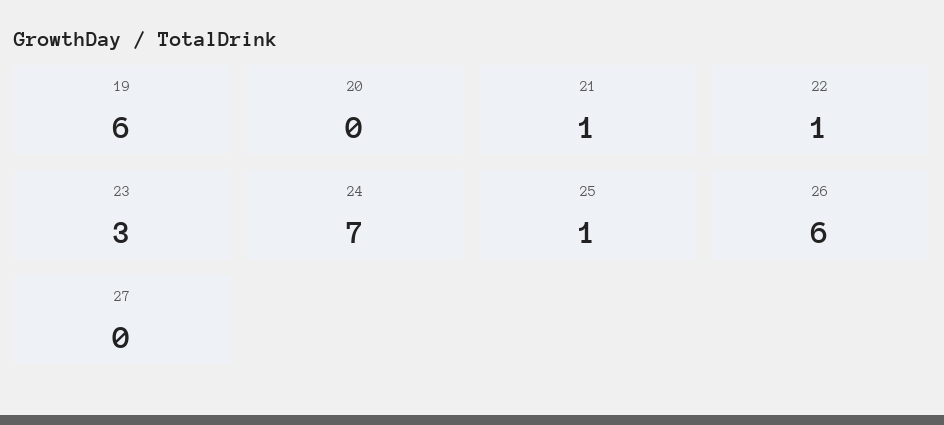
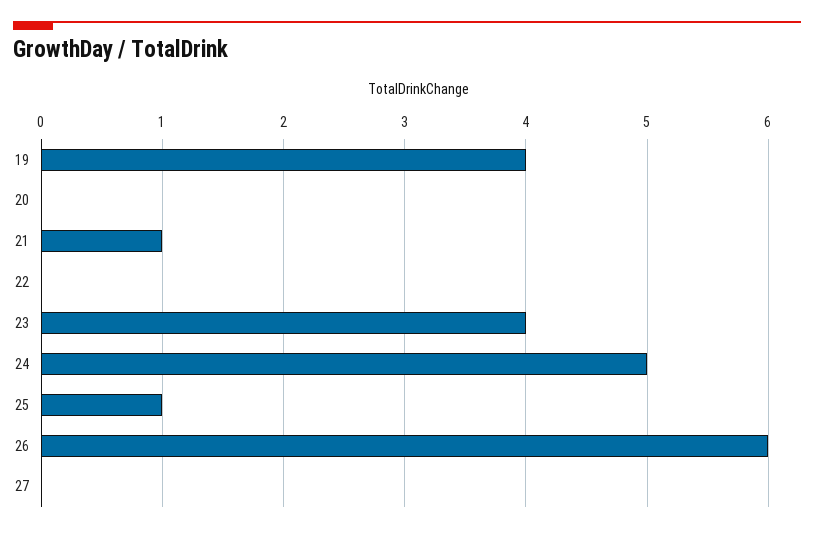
  {
-   "19": 6,
+   "19": 4,
    "20": 0,
    "21": 1,
-   "22": 1,
+   "22": 0,
-   "23": 3,
+   "23": 4,
-   "24": 7,
+   "24": 5,
    "25": 1,
    "26": 6,
    "27": 0
  }

